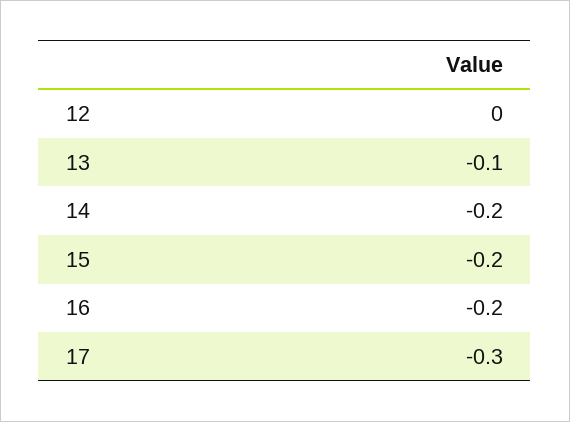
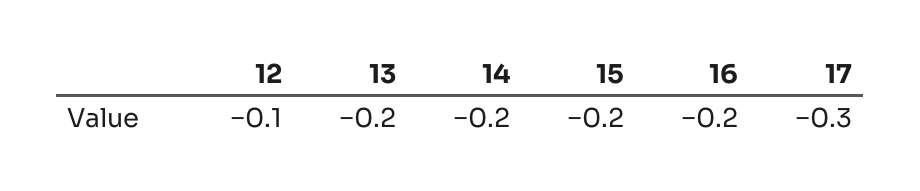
  {
-   "12": 0,
+   "12": -0.1,
-   "13": -0.1,
+   "13": -0.2,
    "14": -0.2,
    "15": -0.2,
    "16": -0.2,
    "17": -0.3
  }

